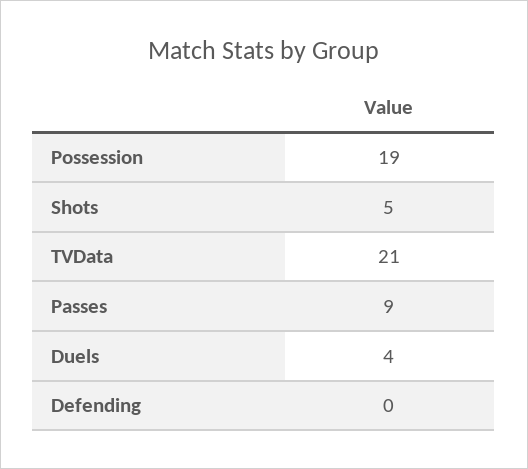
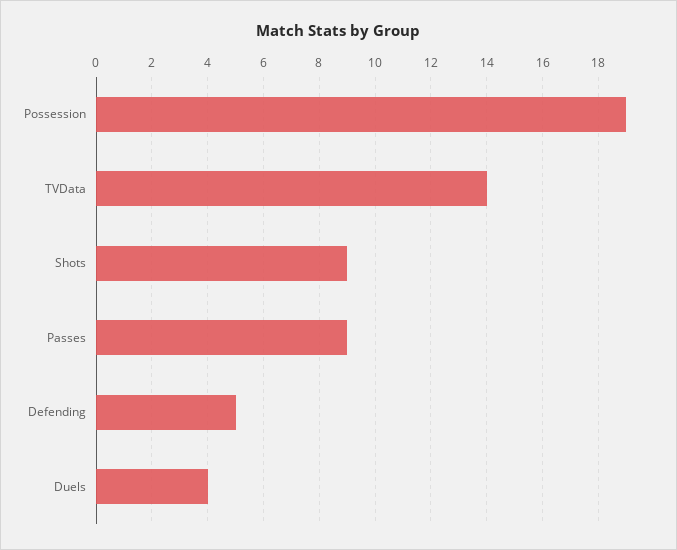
  {
    "Possession": 19,
-   "Shots": 5,
+   "Shots": 9,
-   "TVData": 21,
+   "TVData": 14,
    "Passes": 9,
    "Duels": 4,
-   "Defending": 0
+   "Defending": 5
  }

